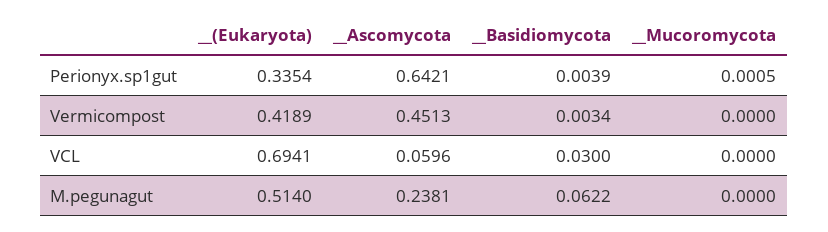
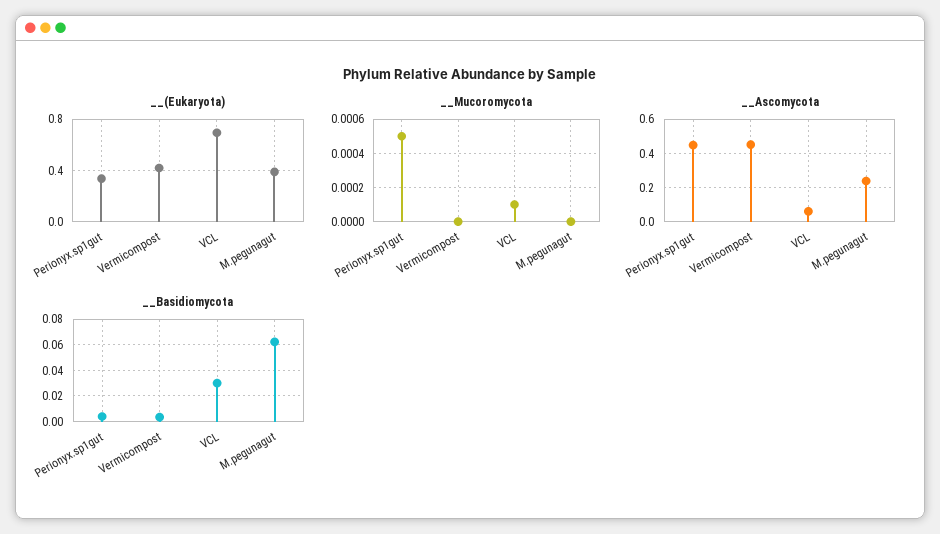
  {
    "__(Eukaryota)": {
      "Perionyx.sp1gut": 0.3354,
      "Vermicompost": 0.4189,
      "VCL": 0.6941,
-     "M.pegunagut": 0.514
+     "M.pegunagut": 0.4
    },
    "__Ascomycota": {
-     "Perionyx.sp1gut": 0.6421,
+     "Perionyx.sp1gut": 0.45,
      "Vermicompost": 0.4513,
      "VCL": 0.0596,
      "M.pegunagut": 0.2381
    },
    "__Basidiomycota": {
      "Perionyx.sp1gut": 0.0039,
      "Vermicompost": 0.0034,
      "VCL": 0.03,
      "M.pegunagut": 0.0622
    },
    "__Mucoromycota": {
      "Perionyx.sp1gut": 0.0005,
      "Vermicompost": 0,
-     "VCL": 0,
+     "VCL": 0.0001,
      "M.pegunagut": 0
    }
  }

